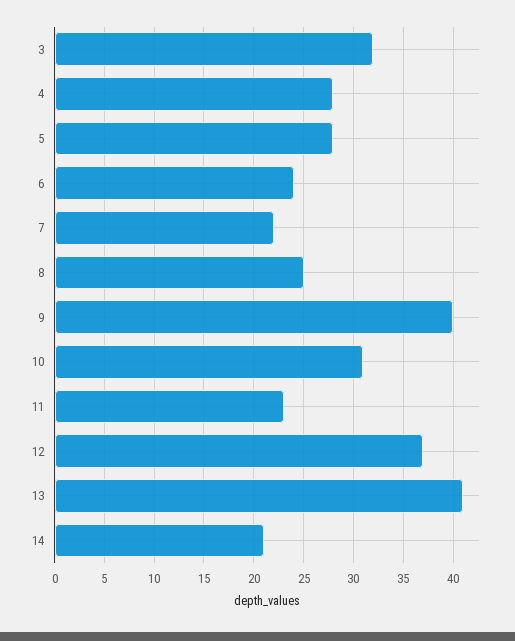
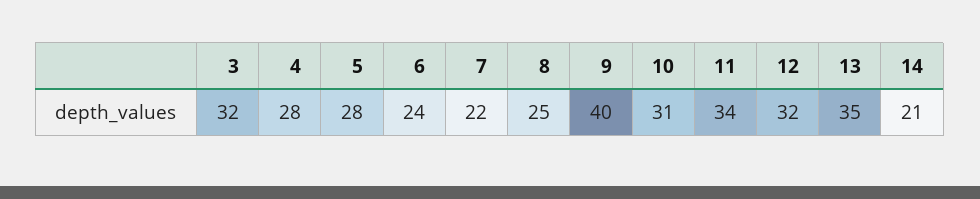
  {
    "3": 32,
    "4": 28,
    "5": 28,
    "6": 24,
    "7": 22,
    "8": 25,
    "9": 40,
    "10": 31,
-   "11": 23,
+   "11": 34,
-   "12": 37,
+   "12": 32,
-   "13": 41,
+   "13": 35,
    "14": 21
  }

